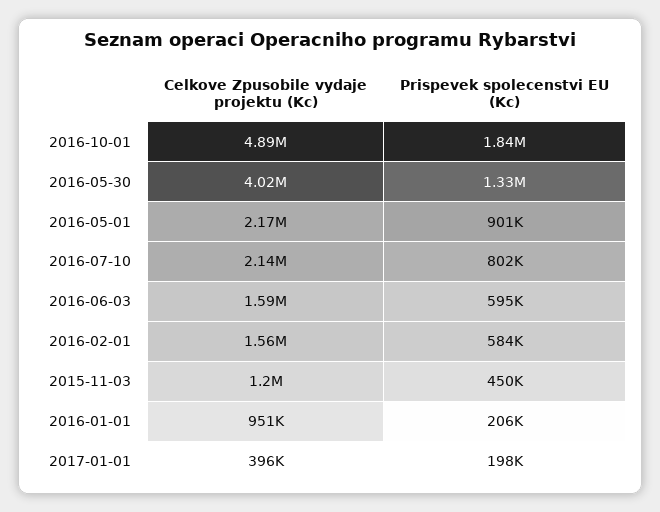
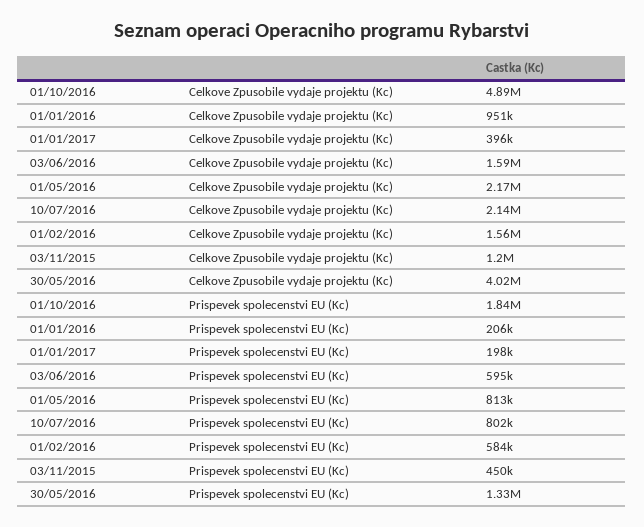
  {
    "Celkove Zpusobile vydaje projektu (Kc)": {
      "2016-10-01": 4890000,
      "2016-05-30": 4020000,
      "2016-05-01": 2170000,
      "2016-07-10": 2140000,
      "2016-06-03": 1590000,
      "2016-02-01": 1560000,
      "2015-11-03": 1200000,
      "2016-01-01": 951000,
      "2017-01-01": 396000
    },
    "Prispevek spolecenstvi EU (Kc)": {
      "2016-10-01": 1840000,
      "2016-05-30": 1330000,
-     "2016-05-01": 901000,
+     "2016-05-01": 813000,
      "2016-07-10": 802000,
      "2016-06-03": 595000,
      "2016-02-01": 584000,
      "2015-11-03": 450000,
      "2016-01-01": 206000,
      "2017-01-01": 198000
    }
  }

